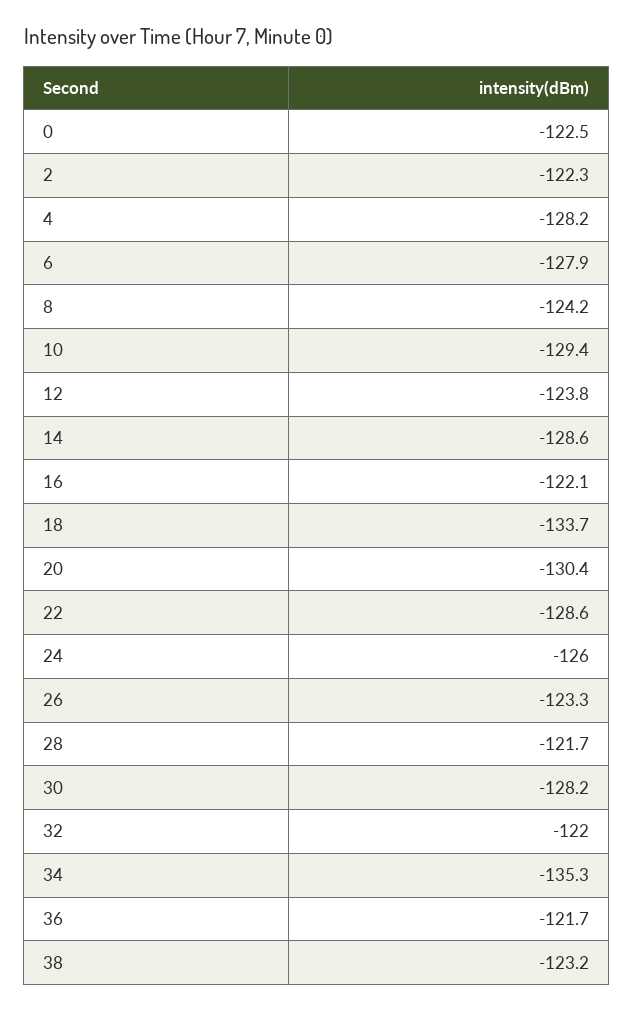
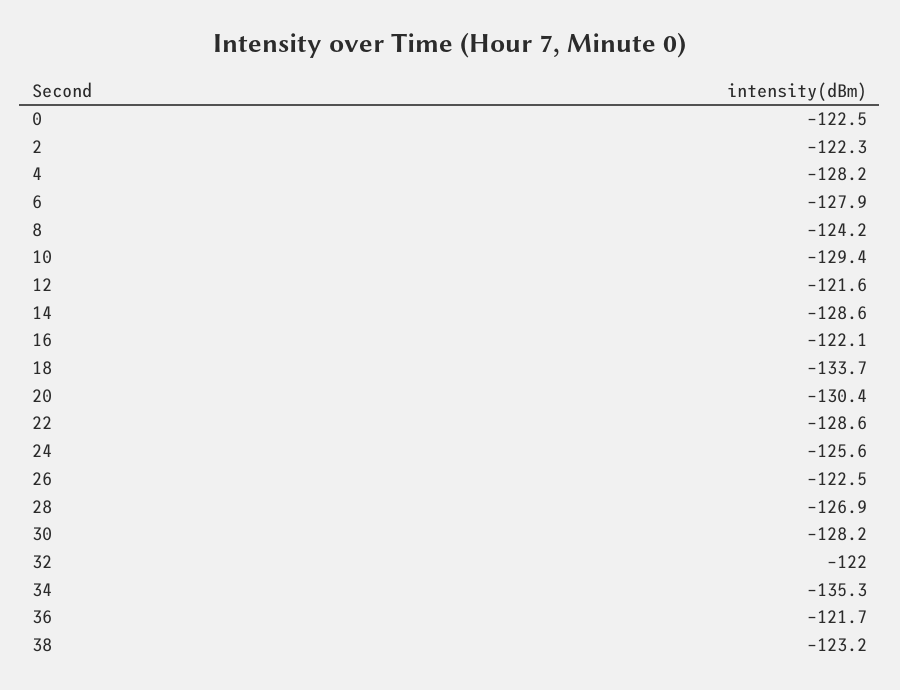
  {
    "0": -122.5,
    "2": -122.3,
    "4": -128.2,
    "6": -127.9,
    "8": -124.2,
    "10": -129.4,
-   "12": -123.8,
+   "12": -121.6,
    "14": -128.6,
    "16": -122.1,
    "18": -133.7,
    "20": -130.4,
    "22": -128.6,
-   "24": -126,
+   "24": -125.6,
-   "26": -123.3,
+   "26": -122.5,
-   "28": -121.7,
+   "28": -126.9,
    "30": -128.2,
    "32": -122,
    "34": -135.3,
    "36": -121.7,
    "38": -123.2
  }

